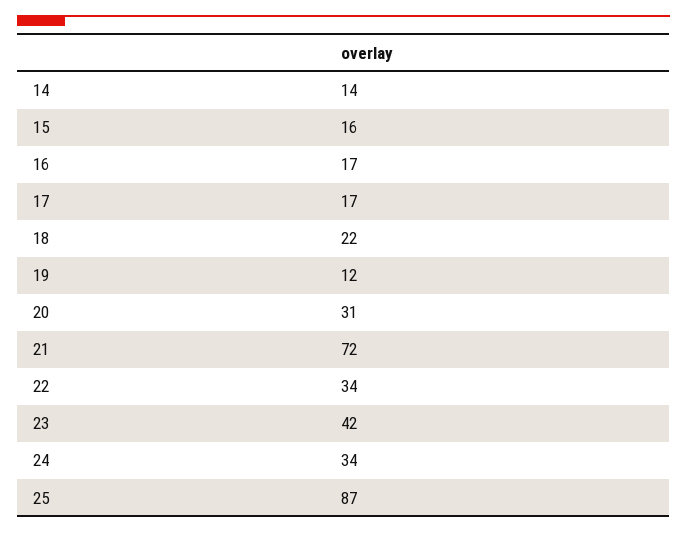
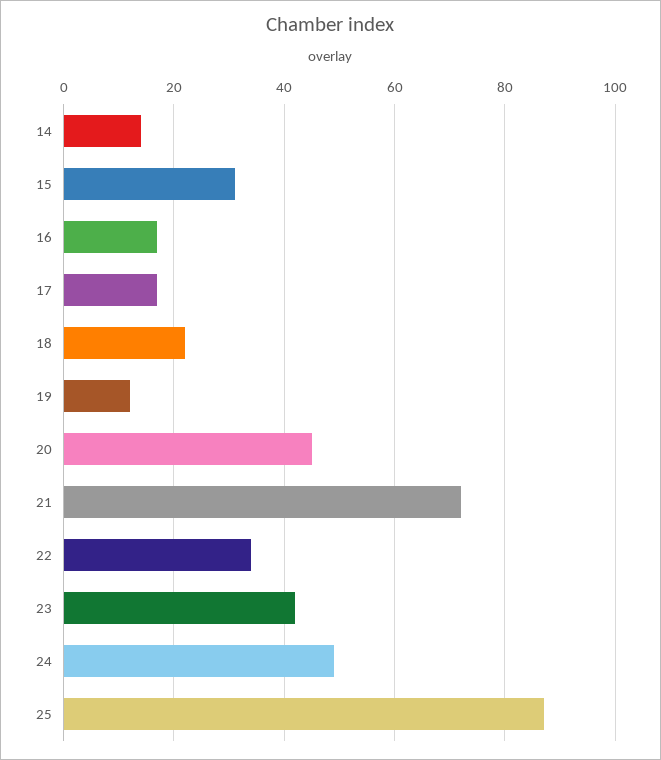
  {
    "14": 14,
-   "15": 16,
+   "15": 30,
    "16": 17,
    "17": 17,
    "18": 22,
    "19": 12,
-   "20": 31,
+   "20": 45,
    "21": 72,
    "22": 34,
    "23": 42,
-   "24": 34,
+   "24": 50,
    "25": 87
  }

